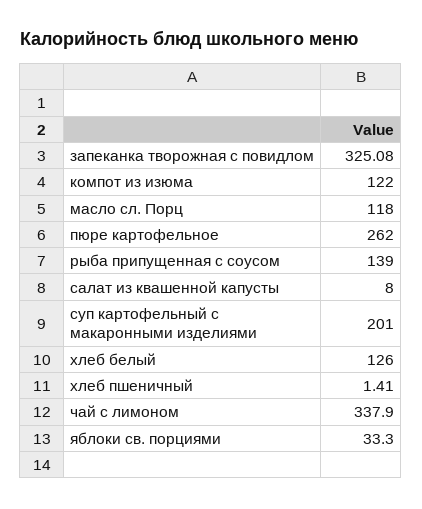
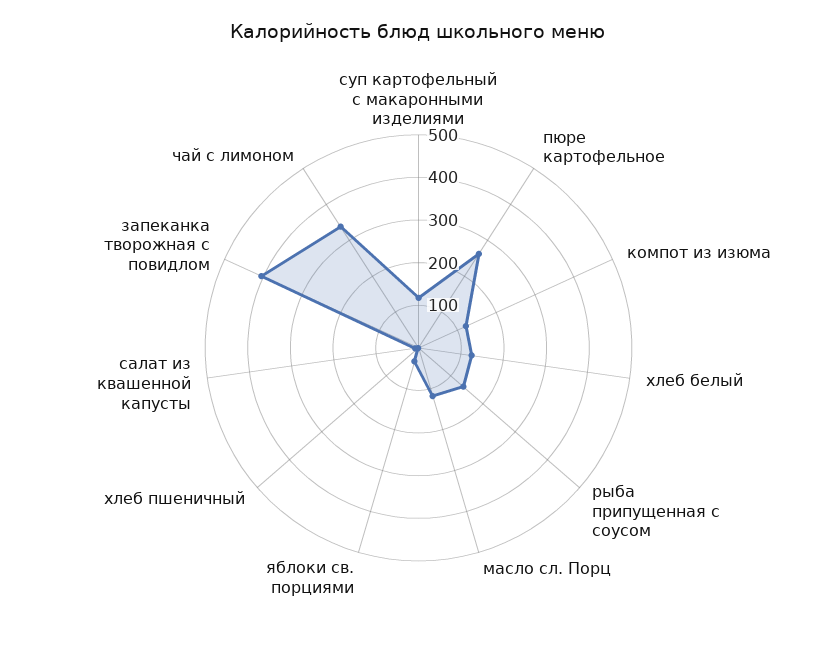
  {
-   "запеканка творожная с повидлом": 325.08,
+   "запеканка творожная с повидлом": 400,
    "компот из изюма": 122,
    "масло сл. Порц": 118,
    "пюре картофельное": 262,
    "рыба припущенная с соусом": 139,
    "салат из квашенной капусты": 8,
-   "суп картофельный с макаронными изделиями": 201,
+   "суп картофельный с макаронными изделиями": 120,
    "хлеб белый": 126,
    "хлеб пшеничный": 1.41,
    "чай с лимоном": 337.9,
    "яблоки св. порциями": 33.3
  }

